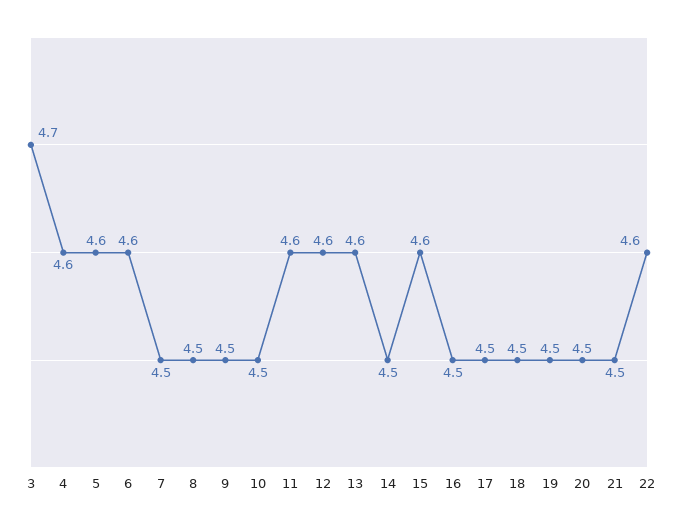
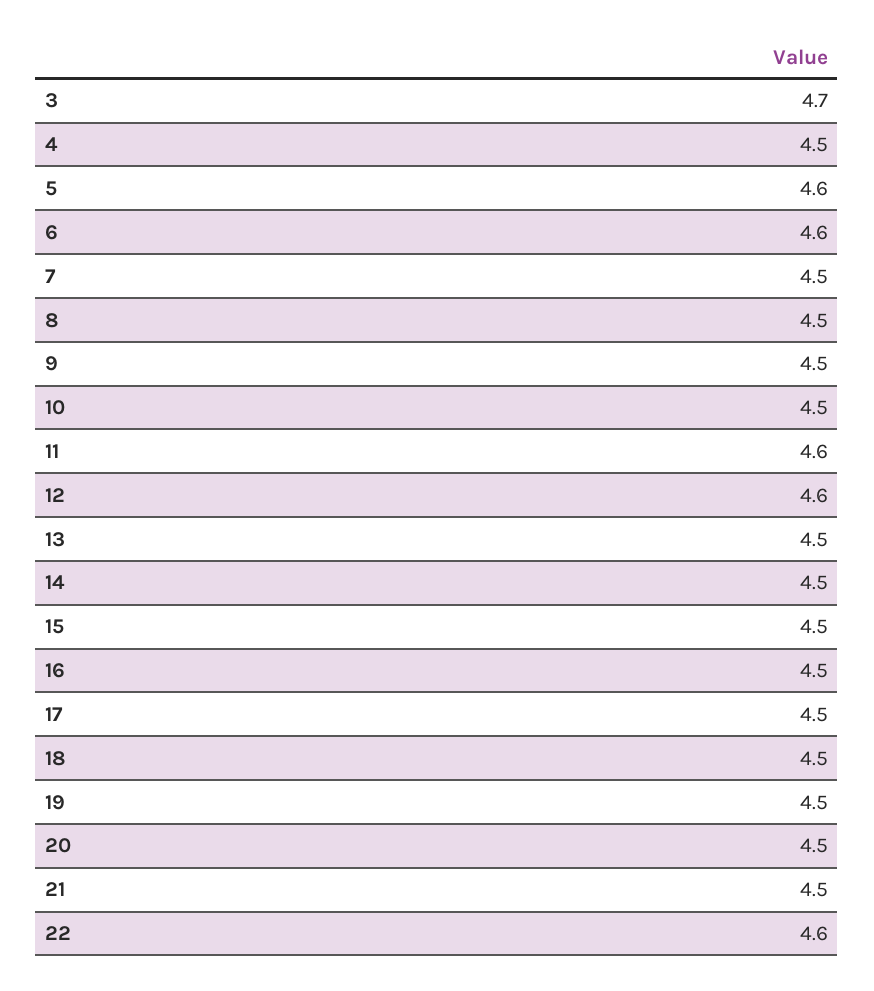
  {
    "3": 4.7,
-   "4": 4.6,
+   "4": 4.5,
    "5": 4.6,
    "6": 4.6,
    "7": 4.5,
    "8": 4.5,
    "9": 4.5,
    "10": 4.5,
    "11": 4.6,
    "12": 4.6,
-   "13": 4.6,
+   "13": 4.5,
    "14": 4.5,
-   "15": 4.6,
+   "15": 4.5,
    "16": 4.5,
    "17": 4.5,
    "18": 4.5,
    "19": 4.5,
    "20": 4.5,
    "21": 4.5,
    "22": 4.6
  }

